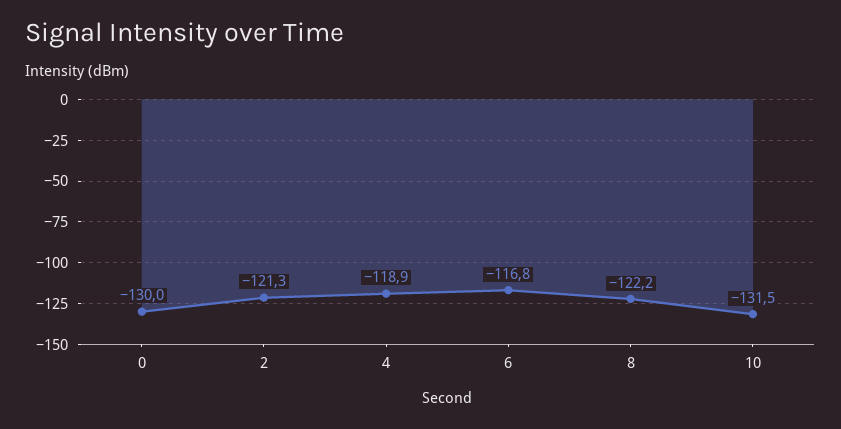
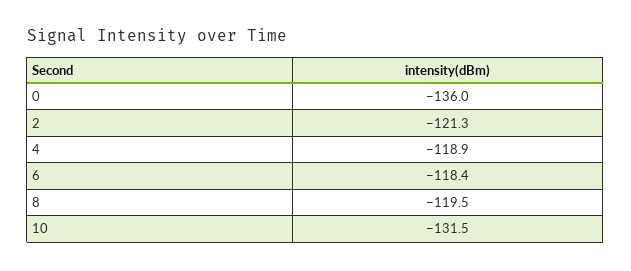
  {
-   "0": -130,
+   "0": -136,
    "2": -121.3,
    "4": -118.9,
-   "6": -116.8,
+   "6": -118.4,
-   "8": -122.2,
+   "8": -119.5,
    "10": -131.5
  }

